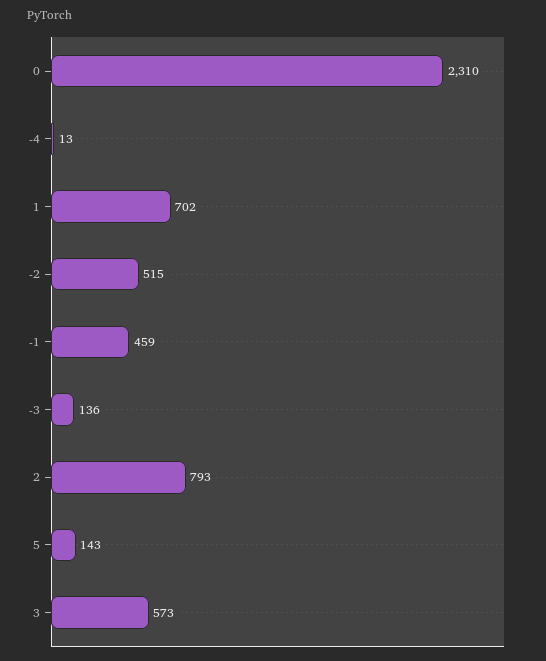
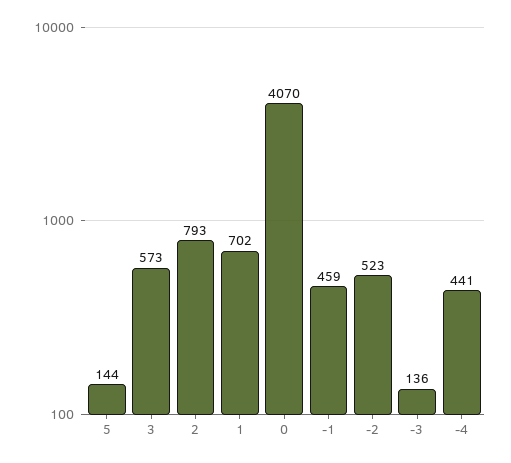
  {
-   "0": 2310,
+   "0": 4070,
-   "-4": 13,
+   "-4": 441,
    "1": 702,
-   "-2": 515,
+   "-2": 523,
    "-1": 459,
    "-3": 136,
    "2": 793,
-   "5": 143,
+   "5": 144,
    "3": 573
  }

